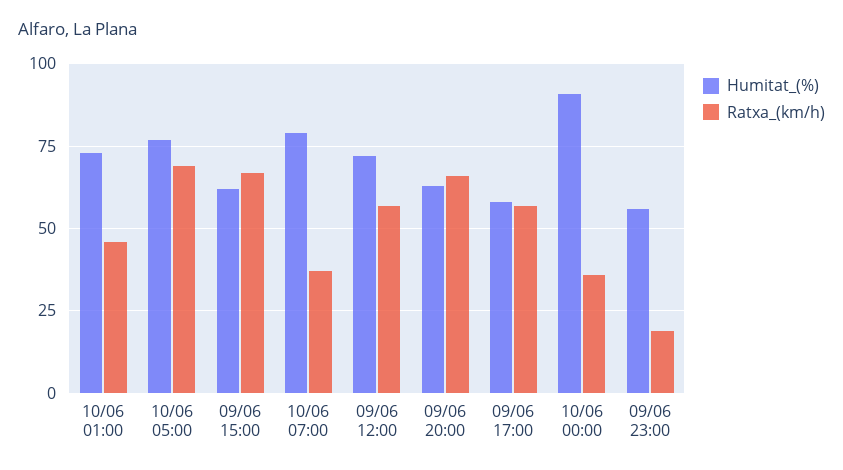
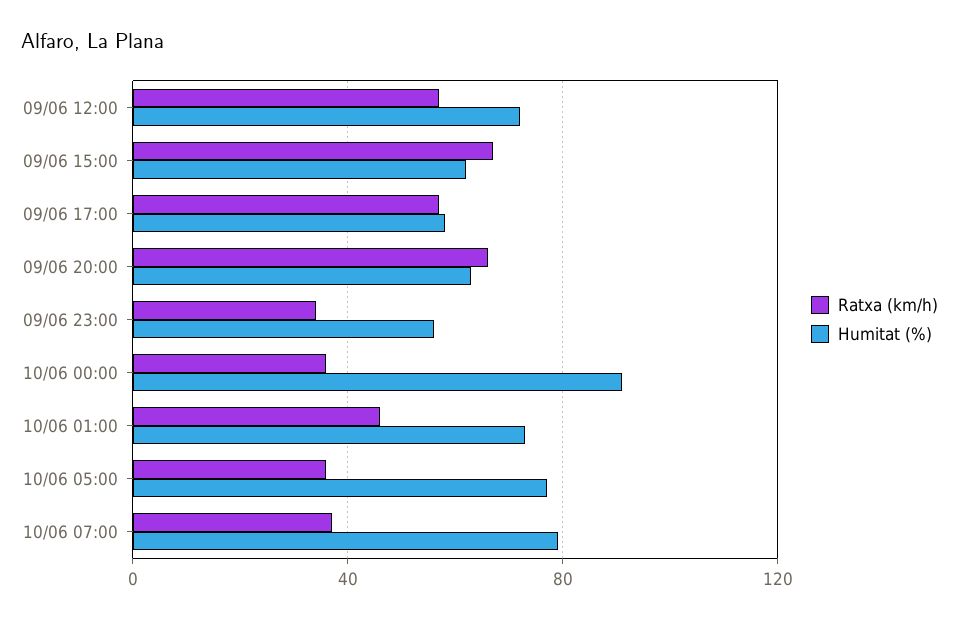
  {
    "Humitat_(%)": {
      "10/06 01:00": 75,
      "10/06 05:00": 75,
      "09/06 15:00": 60,
      "10/06 07:00": 80,
      "09/06 12:00": 70,
      "09/06 20:00": 65,
      "09/06 17:00": 60,
      "10/06 00:00": 90,
      "09/06 23:00": 55
    },
    "Ratxa_(km/h)": {
      "10/06 01:00": 45,
-     "10/06 05:00": 70,
+     "10/06 05:00": 35,
      "09/06 15:00": 65,
      "10/06 07:00": 35,
      "09/06 12:00": 55,
      "09/06 20:00": 65,
      "09/06 17:00": 55,
      "10/06 00:00": 35,
-     "09/06 23:00": 20
+     "09/06 23:00": 35
    }
  }

